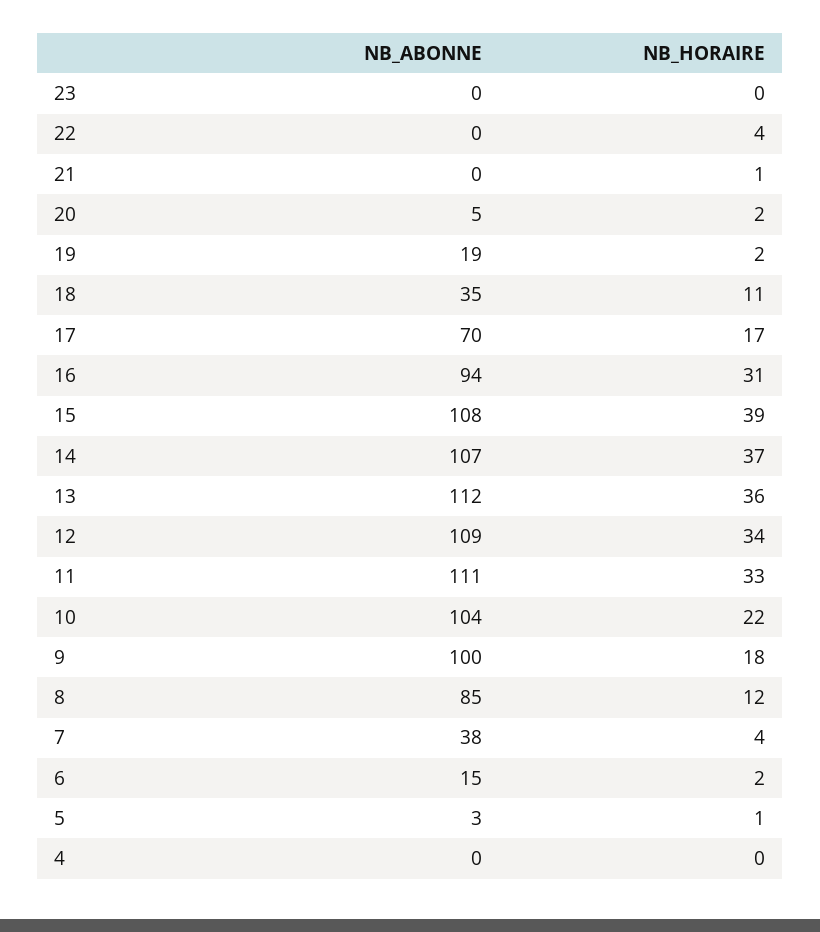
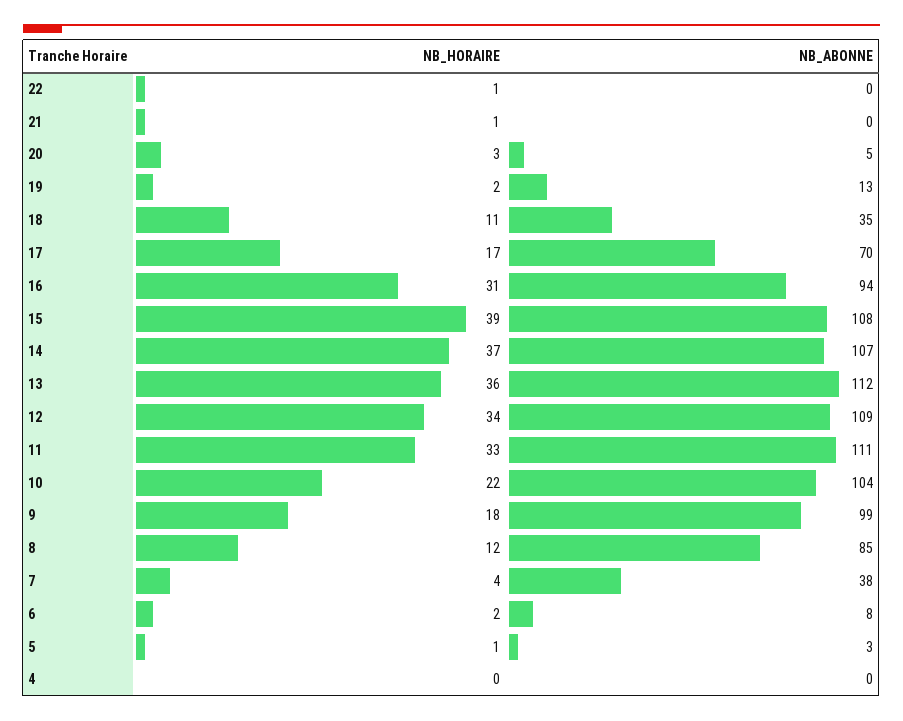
  {
    "NB_ABONNE": {
-     "23": 0,
      "22": 0,
      "21": 0,
      "20": 5,
-     "19": 19,
+     "19": 13,
      "18": 35,
      "17": 70,
      "16": 94,
      "15": 108,
      "14": 107,
      "13": 112,
      "12": 109,
      "11": 111,
      "10": 104,
-     "9": 100,
+     "9": 99,
      "8": 85,
      "7": 38,
-     "6": 15,
+     "6": 8,
      "5": 3,
      "4": 0
    },
    "NB_HORAIRE": {
-     "23": 0,
-     "22": 4,
+     "22": 1,
      "21": 1,
-     "20": 2,
+     "20": 3,
      "19": 2,
      "18": 11,
      "17": 17,
      "16": 31,
      "15": 39,
      "14": 37,
      "13": 36,
      "12": 34,
      "11": 33,
      "10": 22,
      "9": 18,
      "8": 12,
      "7": 4,
      "6": 2,
      "5": 1,
      "4": 0
    }
  }

